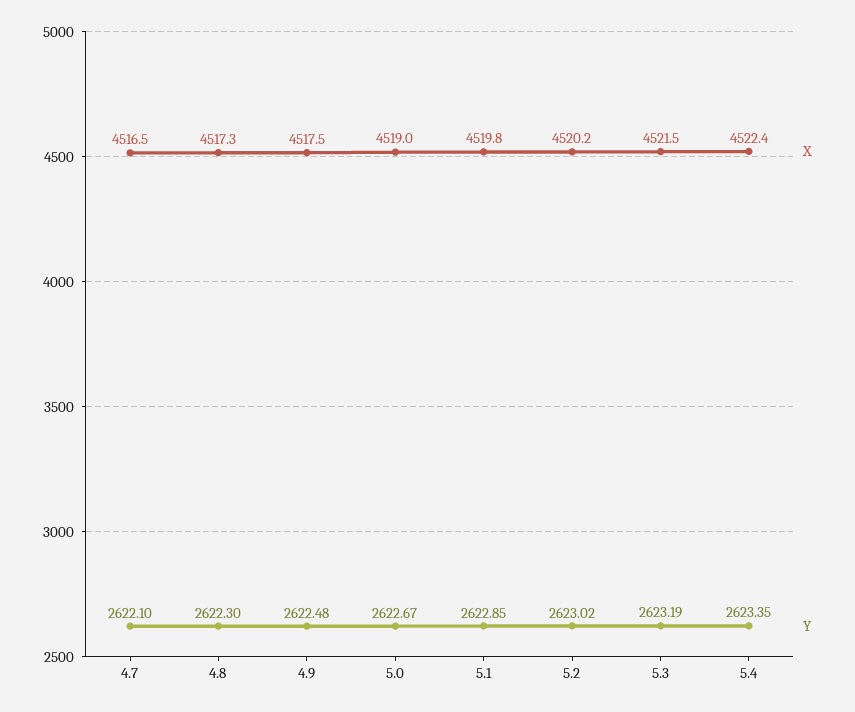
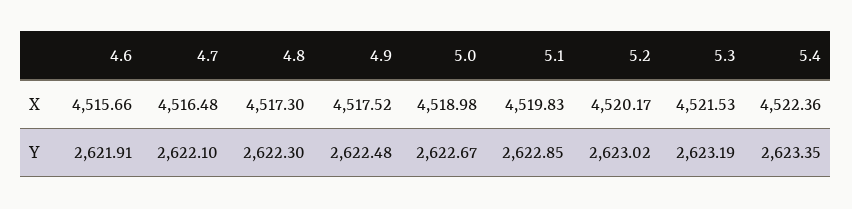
  {
    "X": {
      "4.7": 4516.48,
      "4.8": 4517.3,
      "4.9": 4517.52,
      "5.0": 4518.98,
      "5.1": 4519.83,
      "5.2": 4520.17,
      "5.3": 4521.53,
-     "5.4": 4522.36
+     "5.4": 4522.36,
+     "4.6": 4515.66
    },
    "Y": {
      "4.7": 2622.1,
      "4.8": 2622.3,
      "4.9": 2622.48,
      "5.0": 2622.67,
      "5.1": 2622.85,
      "5.2": 2623.02,
      "5.3": 2623.19,
-     "5.4": 2623.35
+     "5.4": 2623.35,
+     "4.6": 2621.91
    }
  }

